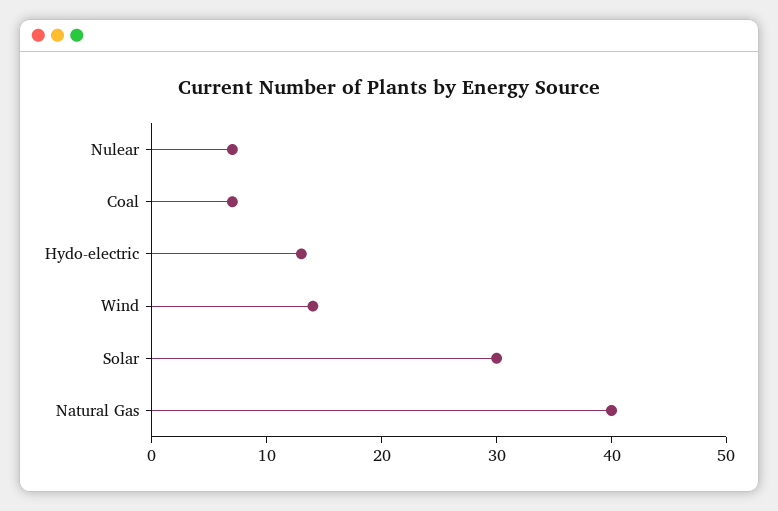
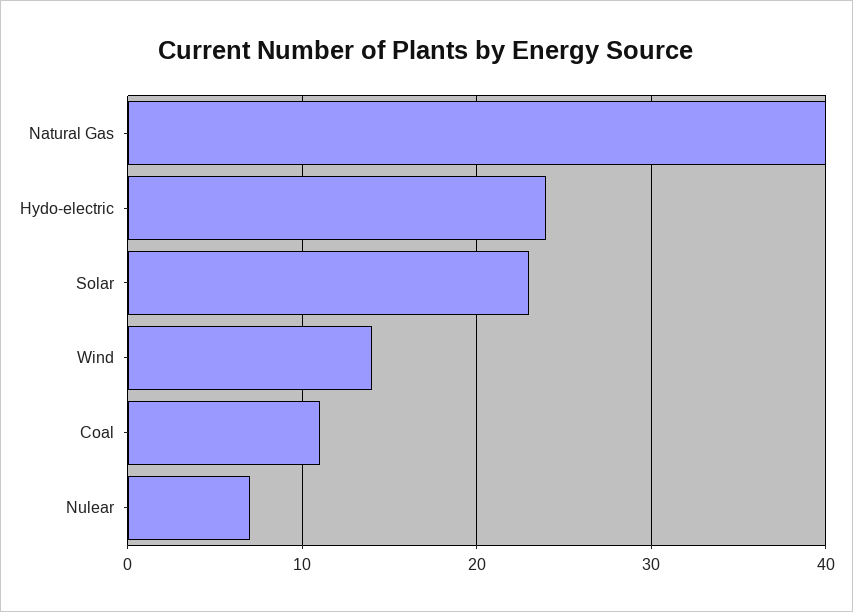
  {
    "Nulear": 7,
-   "Coal": 7,
+   "Coal": 11,
-   "Hydo-electric": 13,
+   "Hydo-electric": 24,
    "Wind": 14,
-   "Solar": 30,
+   "Solar": 23,
    "Natural Gas": 40
  }

